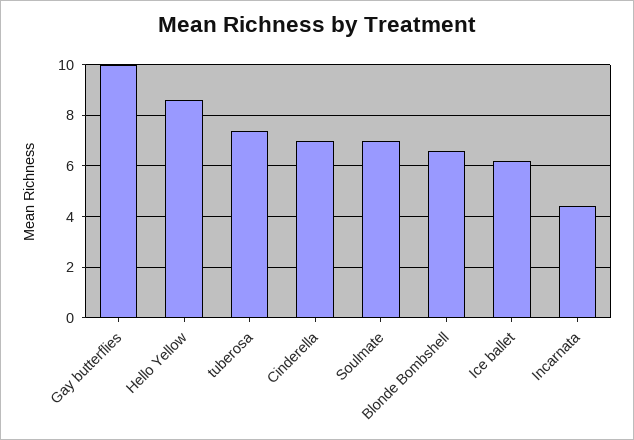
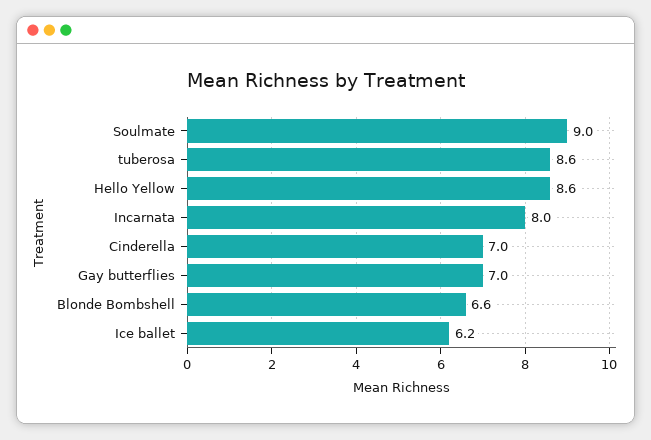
  {
-   "Gay butterflies": 10,
+   "Gay butterflies": 7,
    "Hello Yellow": 8.6,
-   "tuberosa": 7.5,
+   "tuberosa": 8.6,
    "Cinderella": 7,
-   "Soulmate": 7,
+   "Soulmate": 9,
    "Blonde Bombshell": 6.6,
    "Ice ballet": 6.2,
-   "Incarnata": 4.5
+   "Incarnata": 8
  }

